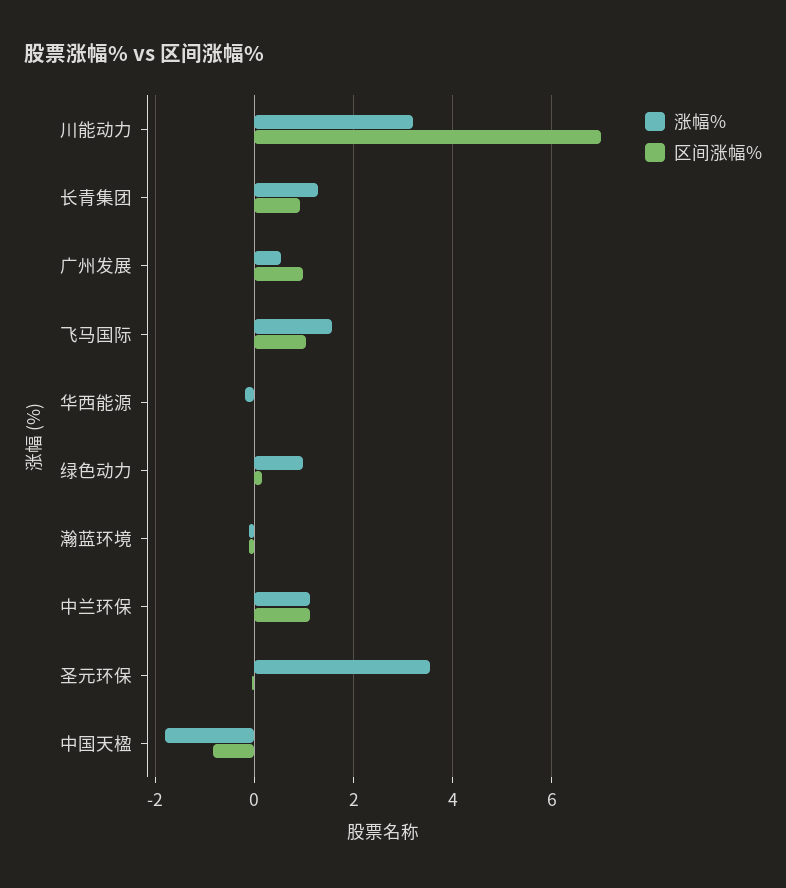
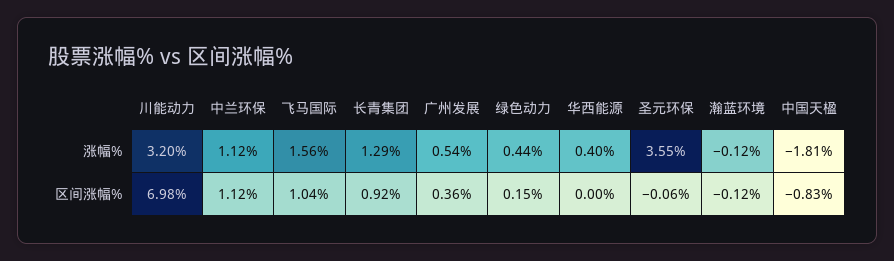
  {
    "涨幅%": {
      "川能动力": 3.2,
      "长青集团": 1.29,
      "广州发展": 0.54,
      "飞马国际": 1.56,
-     "华西能源": -0.2,
+     "华西能源": 0.4,
-     "绿色动力": 1,
+     "绿色动力": 0.44,
      "瀚蓝环境": -0.12,
      "中兰环保": 1.12,
      "圣元环保": 3.55,
      "中国天楹": -1.81
    },
    "区间涨幅%": {
      "川能动力": 6.98,
      "长青集团": 0.92,
-     "广州发展": 1,
+     "广州发展": 0.36,
      "飞马国际": 1.04,
      "华西能源": 0,
      "绿色动力": 0.15,
      "瀚蓝环境": -0.12,
      "中兰环保": 1.12,
      "圣元环保": -0.06,
      "中国天楹": -0.83
    }
  }

